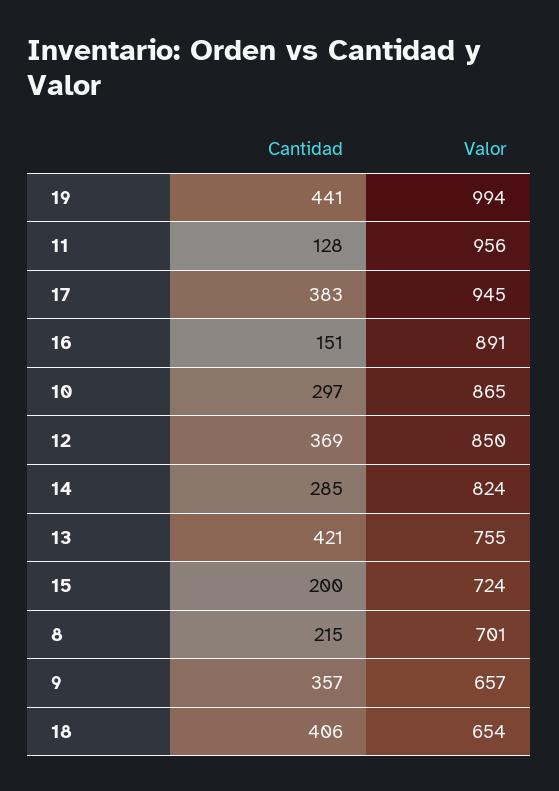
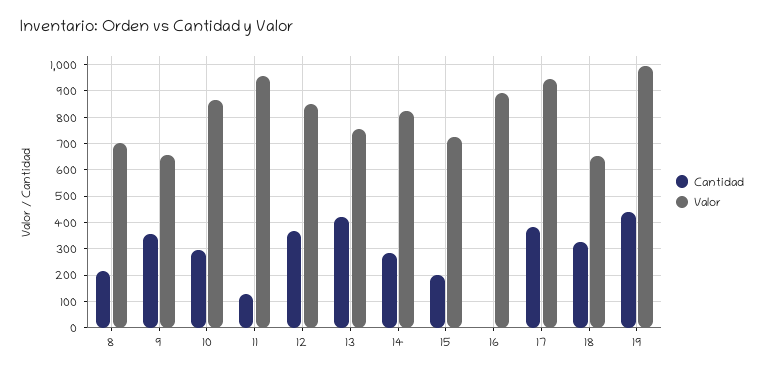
  {
    "Cantidad": {
      "19": 441,
      "11": 128,
      "17": 383,
-     "16": 151,
+     "16": 0,
      "10": 297,
      "12": 369,
      "14": 285,
      "13": 421,
      "15": 200,
      "8": 215,
      "9": 357,
-     "18": 406
+     "18": 325
    },
    "Valor": {
      "19": 994,
      "11": 956,
      "17": 945,
      "16": 891,
      "10": 865,
      "12": 850,
      "14": 824,
      "13": 755,
      "15": 724,
      "8": 701,
      "9": 657,
      "18": 654
    }
  }

